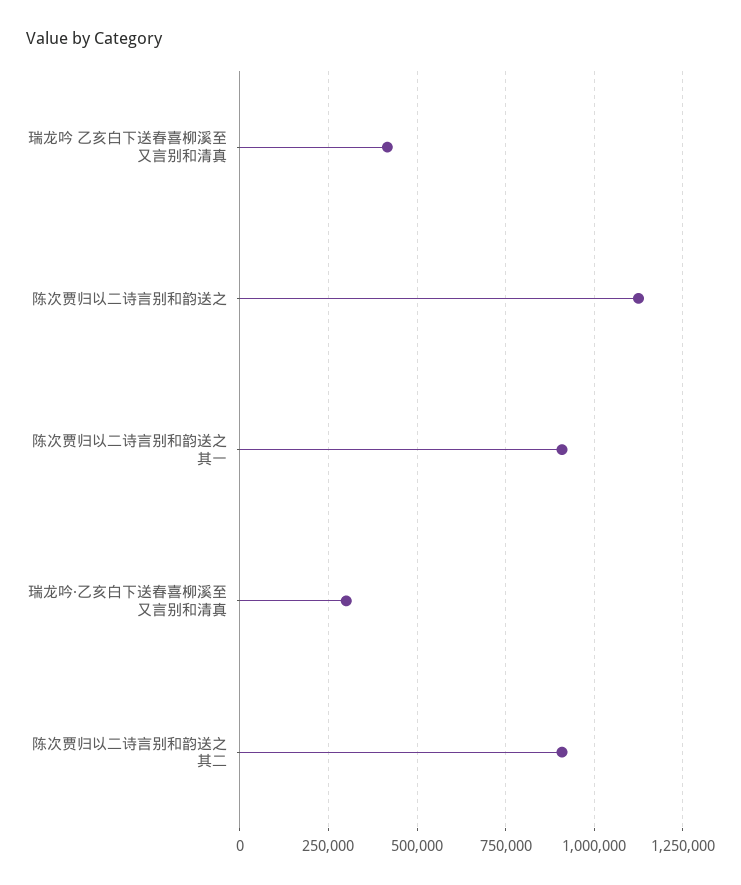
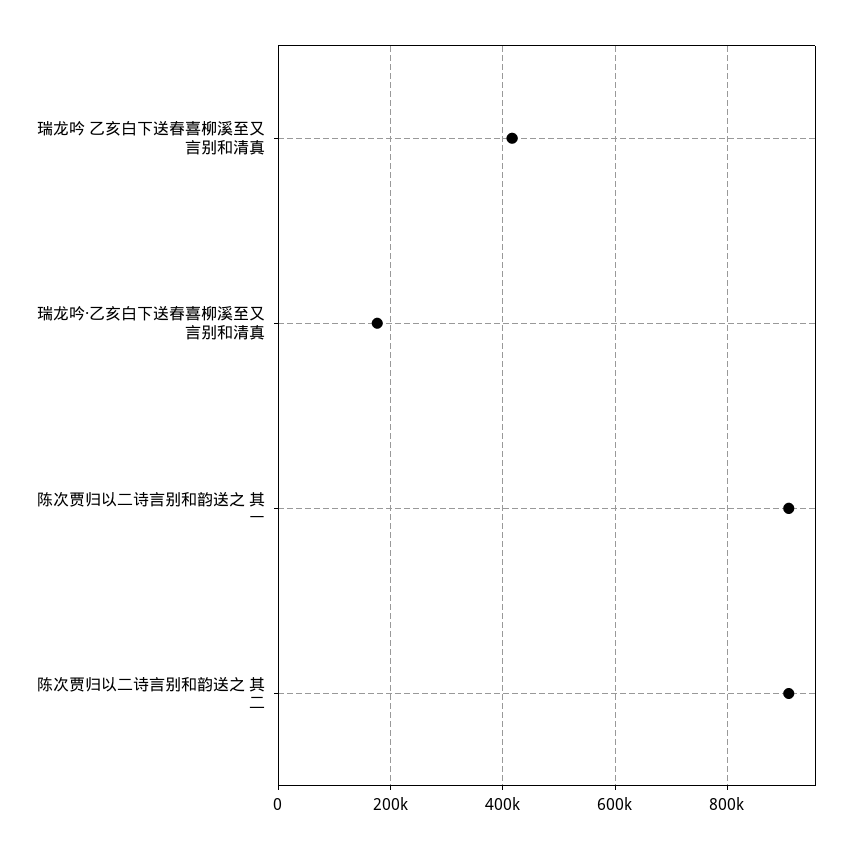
  {
    "瑞龙吟 乙亥白下送春喜柳溪至又言别和清真": 420000,
-   "陈次贾归以二诗言别和韵送之": 1125000,
    "陈次贾归以二诗言别和韵送之 其一": 900000,
-   "瑞龙吟·乙亥白下送春喜柳溪至又言别和清真": 300000,
+   "瑞龙吟·乙亥白下送春喜柳溪至又言别和清真": 180000,
    "陈次贾归以二诗言别和韵送之 其二": 900000
  }

